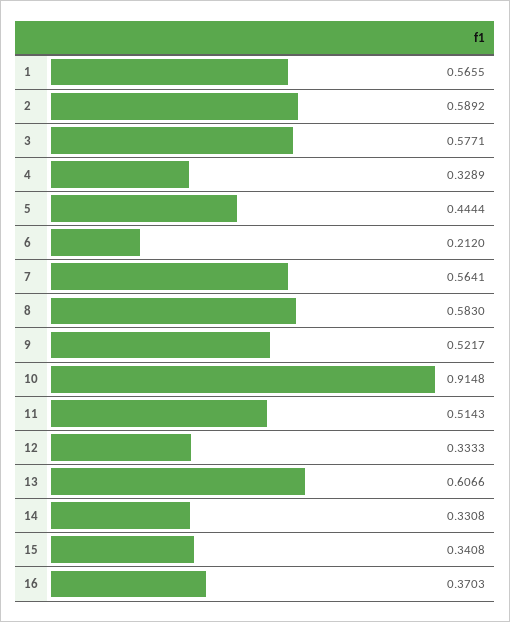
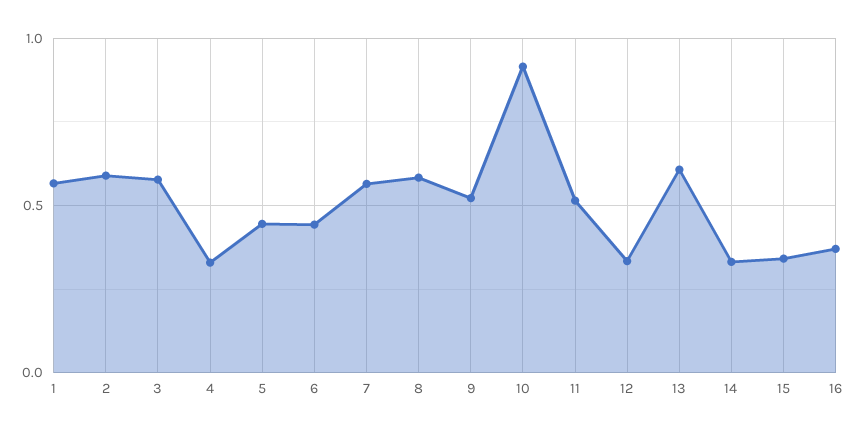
  {
    "1": 0.5655,
    "2": 0.5892,
    "3": 0.5771,
    "4": 0.3289,
    "5": 0.4444,
-   "6": 0.212,
+   "6": 0.45,
    "7": 0.5641,
    "8": 0.583,
    "9": 0.5217,
    "10": 0.9148,
    "11": 0.5143,
    "12": 0.3333,
    "13": 0.6066,
    "14": 0.3308,
    "15": 0.3408,
    "16": 0.3703
  }

